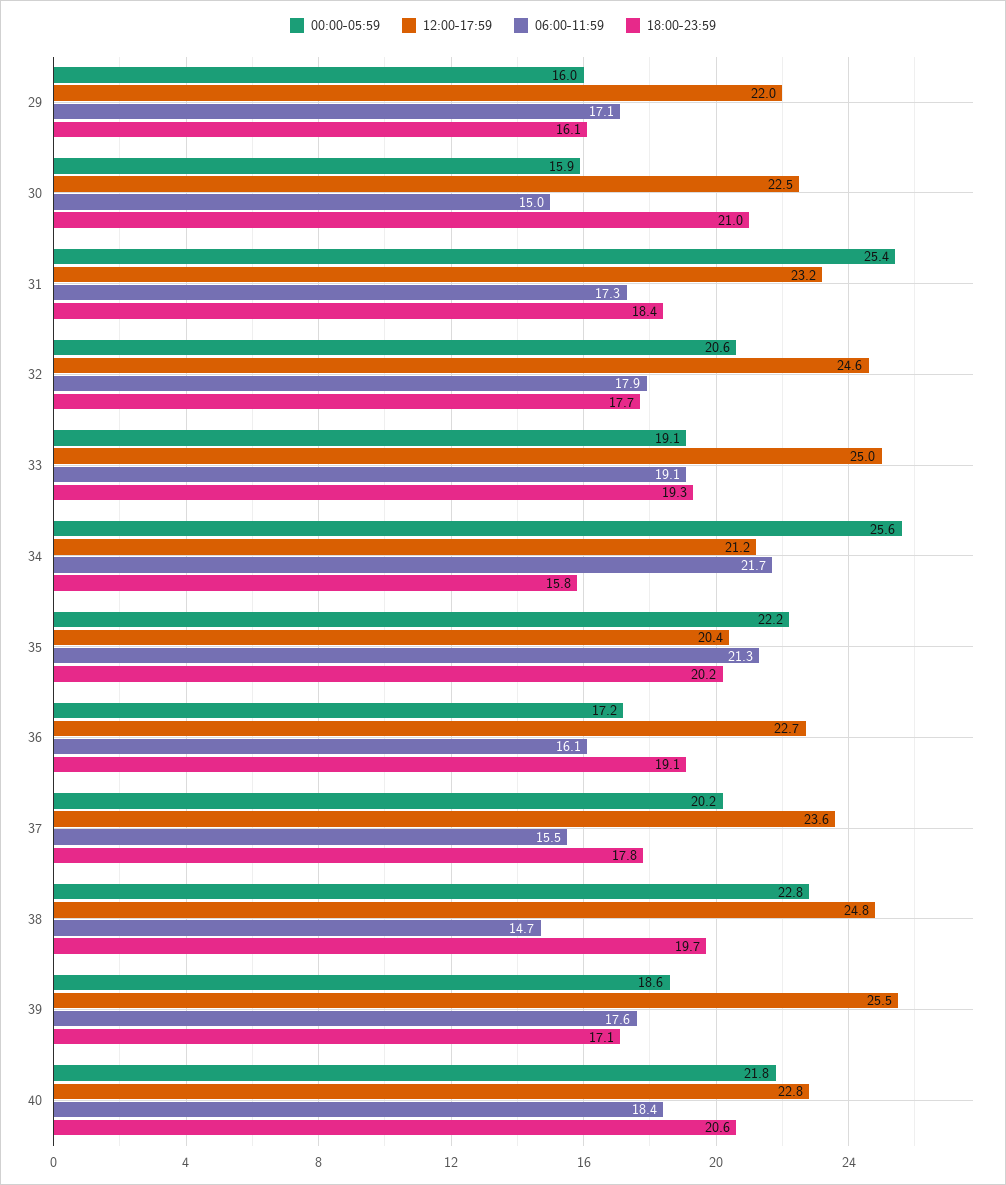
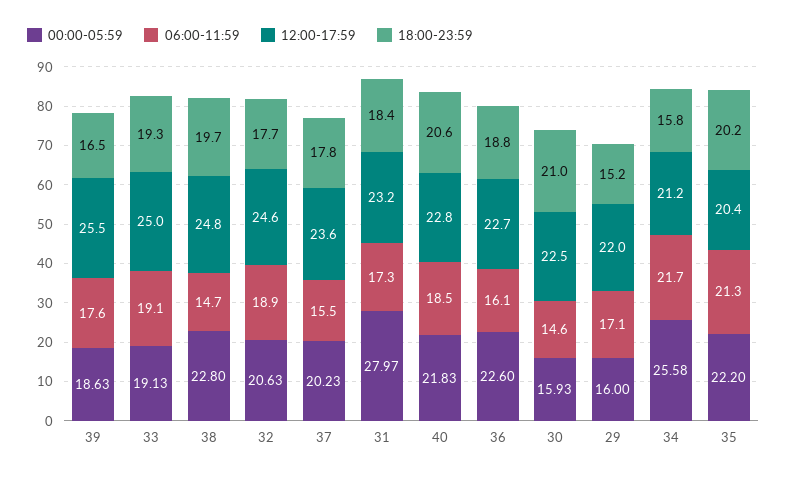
  {
    "00:00-05:59": {
      "29": 16,
      "30": 15.93,
-     "31": 25.4,
+     "31": 27.97,
      "32": 20.63,
      "33": 19.13,
      "34": 25.58,
      "35": 22.2,
-     "36": 17.2,
+     "36": 22.6,
      "37": 20.23,
      "38": 22.8,
      "39": 18.63,
      "40": 21.83
    },
    "12:00-17:59": {
      "29": 22,
      "30": 22.5,
      "31": 23.2,
      "32": 24.6,
      "33": 25,
      "34": 21.2,
      "35": 20.4,
      "36": 22.7,
      "37": 23.6,
      "38": 24.8,
      "39": 25.5,
      "40": 22.8
    },
    "06:00-11:59": {
      "29": 17.1,
-     "30": 15,
+     "30": 14.6,
      "31": 17.3,
-     "32": 17.9,
+     "32": 18.9,
      "33": 19.1,
      "34": 21.7,
      "35": 21.3,
      "36": 16.1,
      "37": 15.5,
      "38": 14.7,
      "39": 17.6,
-     "40": 18.4
+     "40": 18.5
    },
    "18:00-23:59": {
-     "29": 16.1,
+     "29": 15.2,
      "30": 21,
      "31": 18.4,
      "32": 17.7,
      "33": 19.3,
      "34": 15.8,
      "35": 20.2,
-     "36": 19.1,
+     "36": 18.8,
      "37": 17.8,
      "38": 19.7,
-     "39": 17.1,
+     "39": 16.5,
      "40": 20.6
    }
  }

